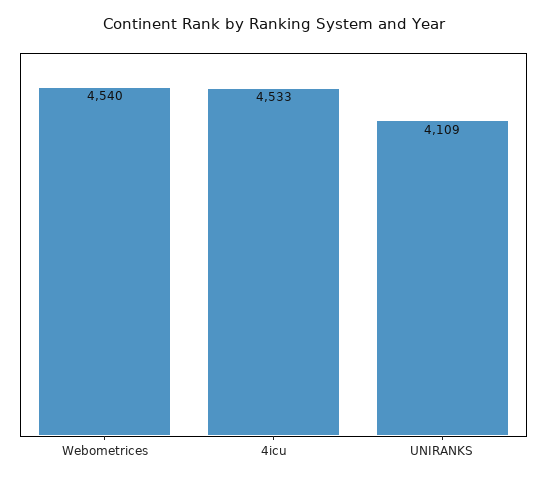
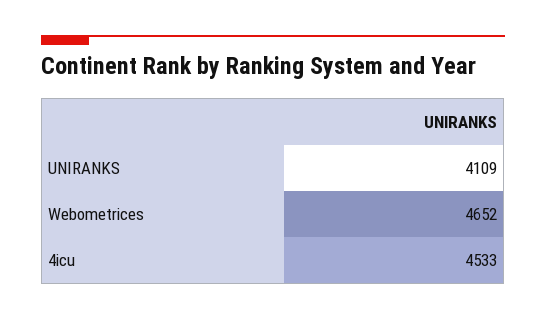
  {
-   "Webometrices": 4540,
+   "Webometrices": 4652,
    "4icu": 4533,
    "UNIRANKS": 4109
  }

